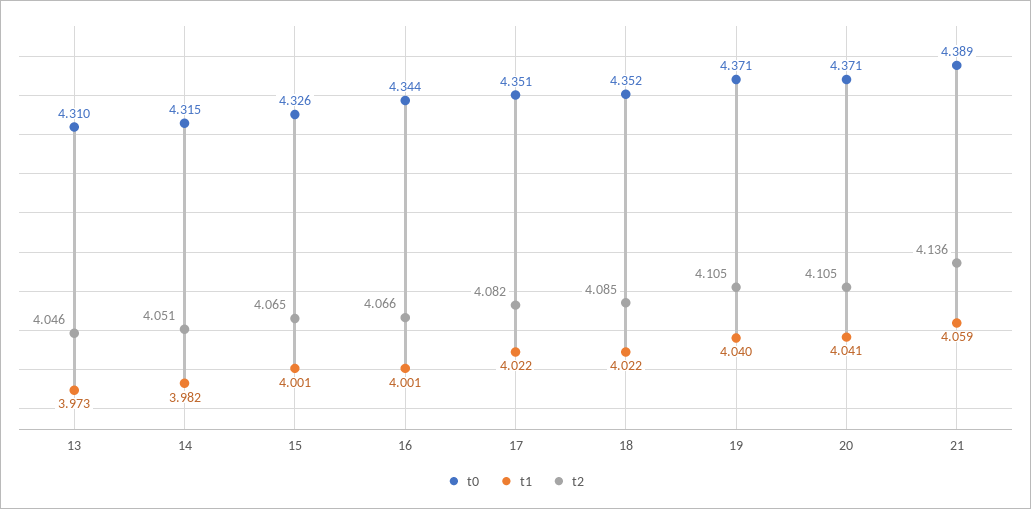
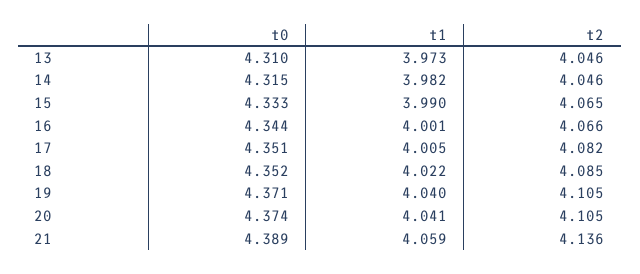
  {
    "t0": {
      "13": 4.31,
      "14": 4.315,
-     "15": 4.326,
+     "15": 4.333,
      "16": 4.344,
      "17": 4.351,
      "18": 4.352,
      "19": 4.371,
-     "20": 4.371,
+     "20": 4.374,
      "21": 4.389
    },
    "t1": {
      "13": 3.973,
      "14": 3.982,
-     "15": 4.001,
+     "15": 3.99,
      "16": 4.001,
-     "17": 4.022,
+     "17": 4.005,
      "18": 4.022,
      "19": 4.04,
      "20": 4.041,
      "21": 4.059
    },
    "t2": {
      "13": 4.046,
-     "14": 4.051,
+     "14": 4.046,
      "15": 4.065,
      "16": 4.066,
      "17": 4.082,
      "18": 4.085,
      "19": 4.105,
      "20": 4.105,
      "21": 4.136
    }
  }

